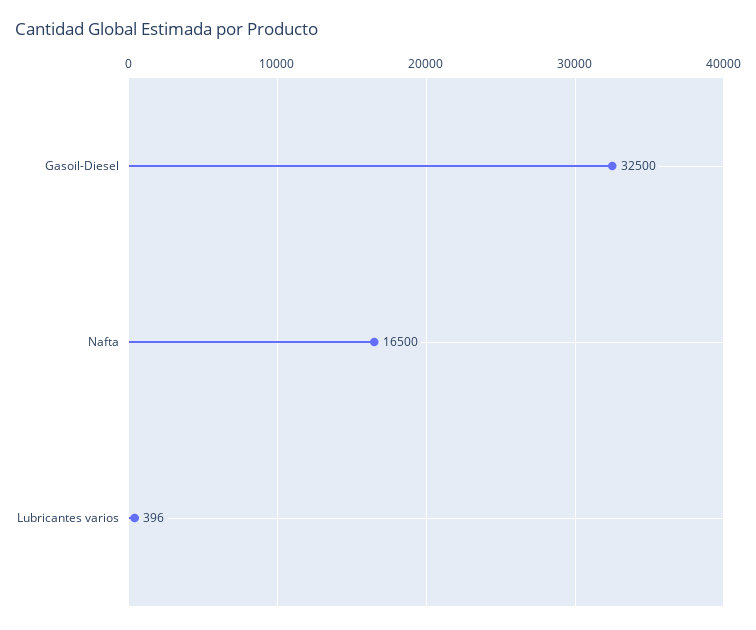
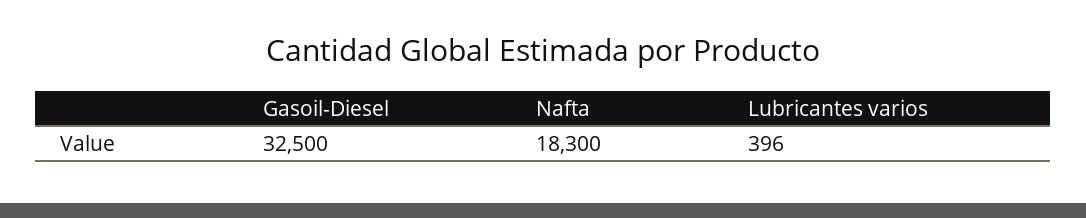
  {
    "Gasoil-Diesel": 32500,
-   "Nafta": 16500,
+   "Nafta": 18300,
    "Lubricantes varios": 396
  }

